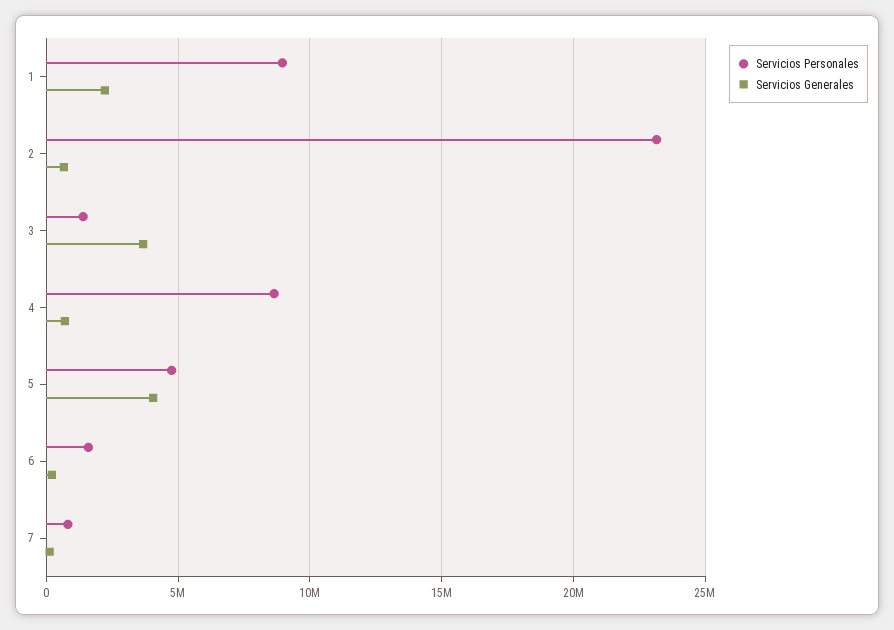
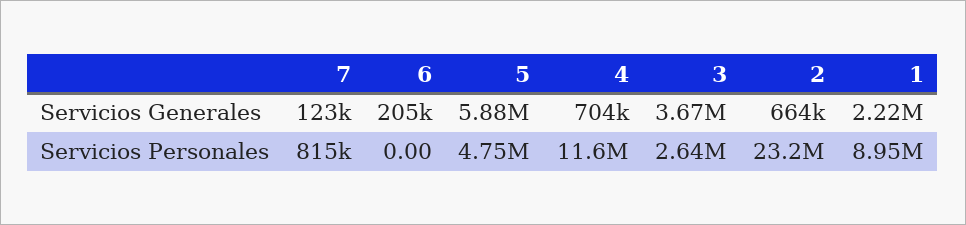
  {
    "Servicios Personales": {
      "1": 8950000,
      "2": 23200000,
-     "3": 1500000,
+     "3": 2640000,
-     "4": 8500000,
+     "4": 11600000,
      "5": 4750000,
-     "6": 1500000,
+     "6": 0,
      "7": 815000
    },
    "Servicios Generales": {
      "1": 2220000,
      "2": 664000,
      "3": 3670000,
      "4": 704000,
-     "5": 4000000,
+     "5": 5880000,
      "6": 205000,
      "7": 123000
    }
  }

